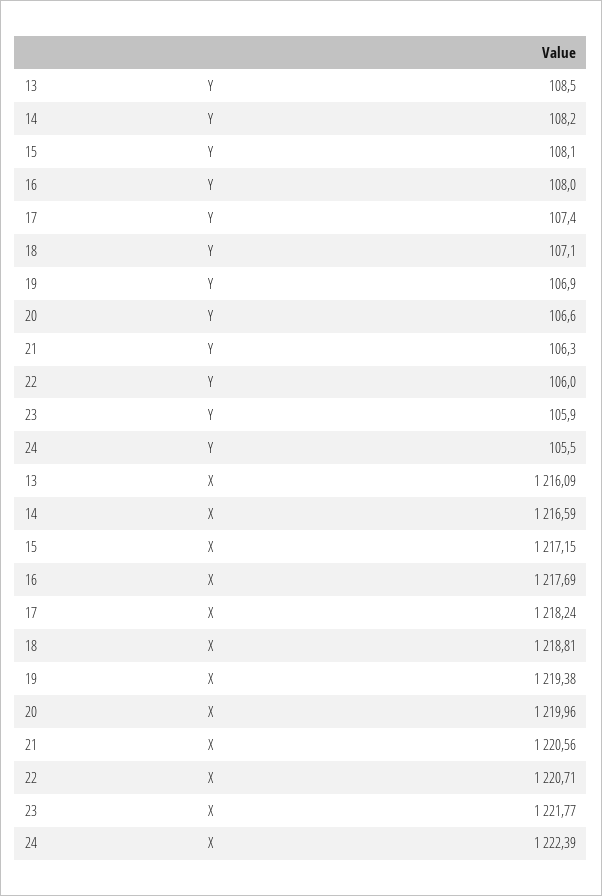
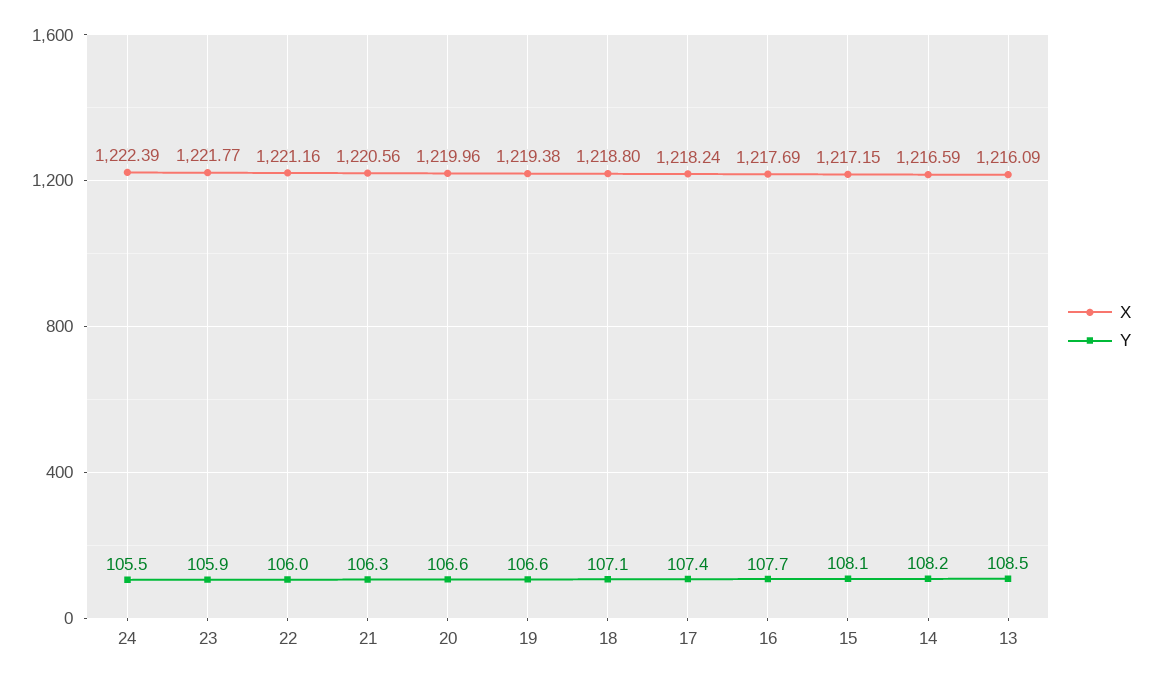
  {
    "Y": {
      "13": 108.5,
      "14": 108.2,
      "15": 108.1,
-     "16": 108,
+     "16": 107.7,
      "17": 107.4,
      "18": 107.1,
-     "19": 106.9,
+     "19": 106.6,
      "20": 106.6,
      "21": 106.3,
      "22": 106,
      "23": 105.9,
      "24": 105.5
    },
    "X": {
      "13": 1216.09,
      "14": 1216.59,
      "15": 1217.15,
      "16": 1217.69,
      "17": 1218.24,
-     "18": 1218.81,
+     "18": 1218.8,
      "19": 1219.38,
      "20": 1219.96,
      "21": 1220.56,
-     "22": 1220.71,
+     "22": 1221.16,
      "23": 1221.77,
      "24": 1222.39
    }
  }

